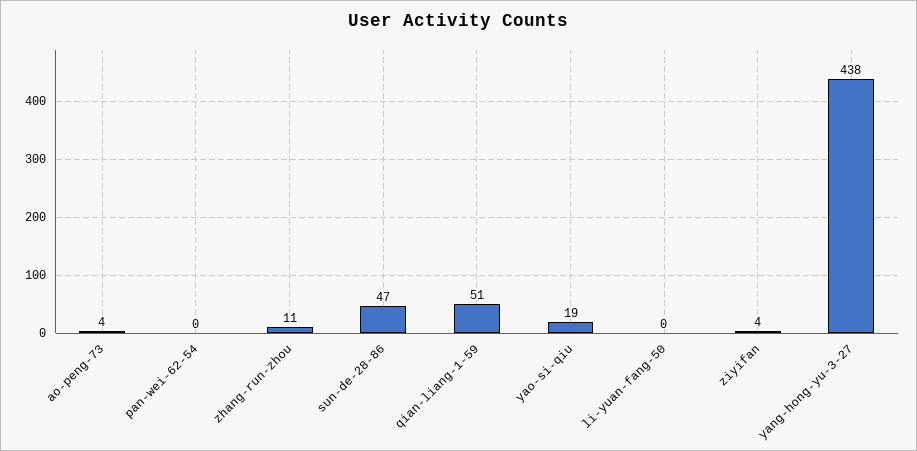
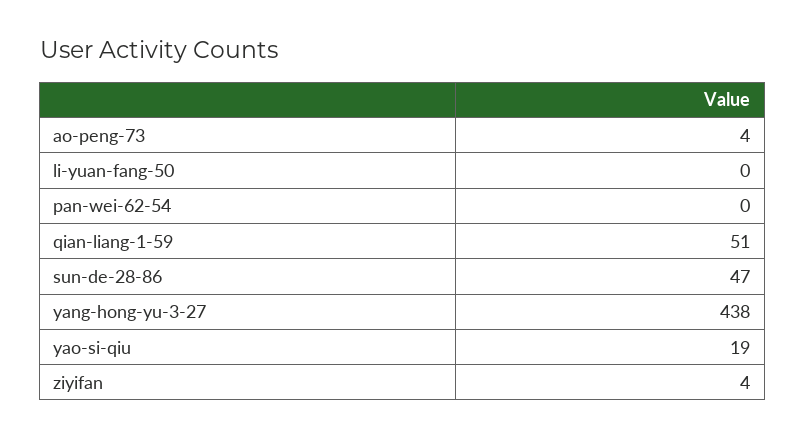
  {
    "ao-peng-73": 4,
    "pan-wei-62-54": 0,
-   "zhang-run-zhou": 11,
    "sun-de-28-86": 47,
    "qian-liang-1-59": 51,
    "yao-si-qiu": 19,
    "li-yuan-fang-50": 0,
    "ziyifan": 4,
    "yang-hong-yu-3-27": 438
  }

